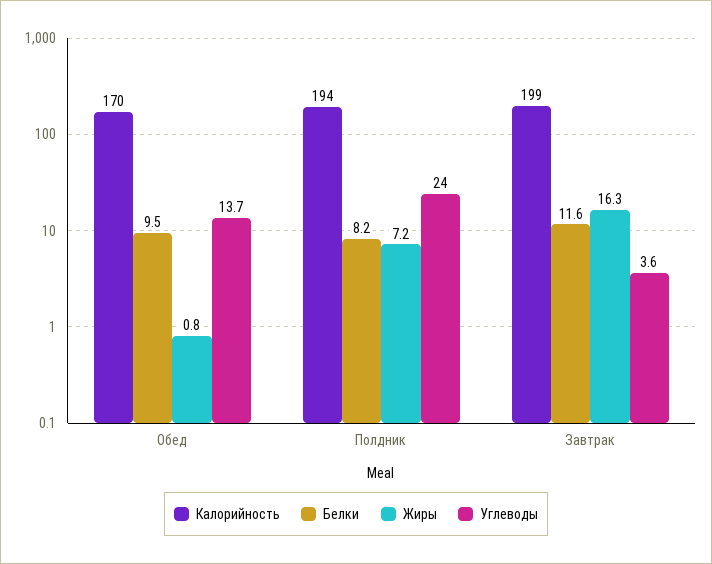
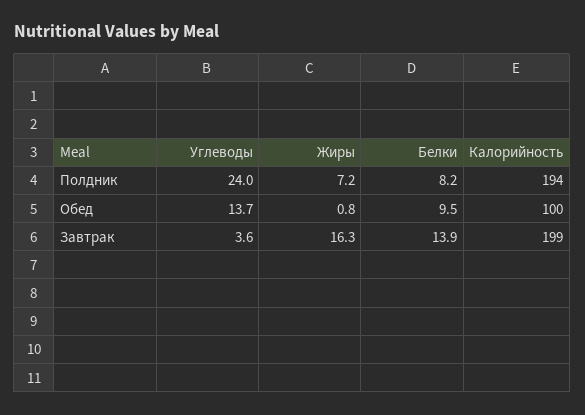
  {
    "Калорийность": {
-     "Обед": 170,
+     "Обед": 100,
      "Полдник": 194,
      "Завтрак": 199
    },
    "Белки": {
      "Обед": 9.5,
      "Полдник": 8.2,
-     "Завтрак": 11.6
+     "Завтрак": 13.9
    },
    "Жиры": {
      "Обед": 0.8,
      "Полдник": 7.2,
      "Завтрак": 16.3
    },
    "Углеводы": {
      "Обед": 13.7,
      "Полдник": 24,
      "Завтрак": 3.6
    }
  }

